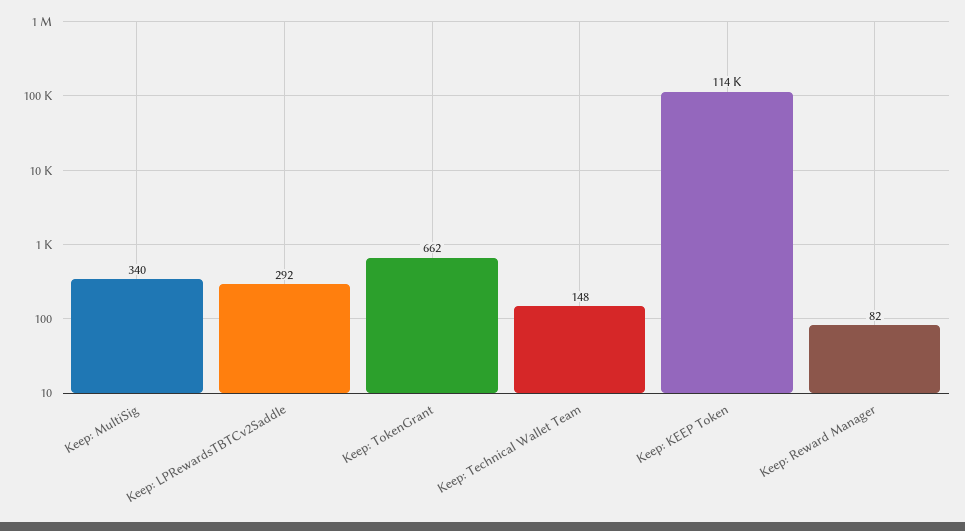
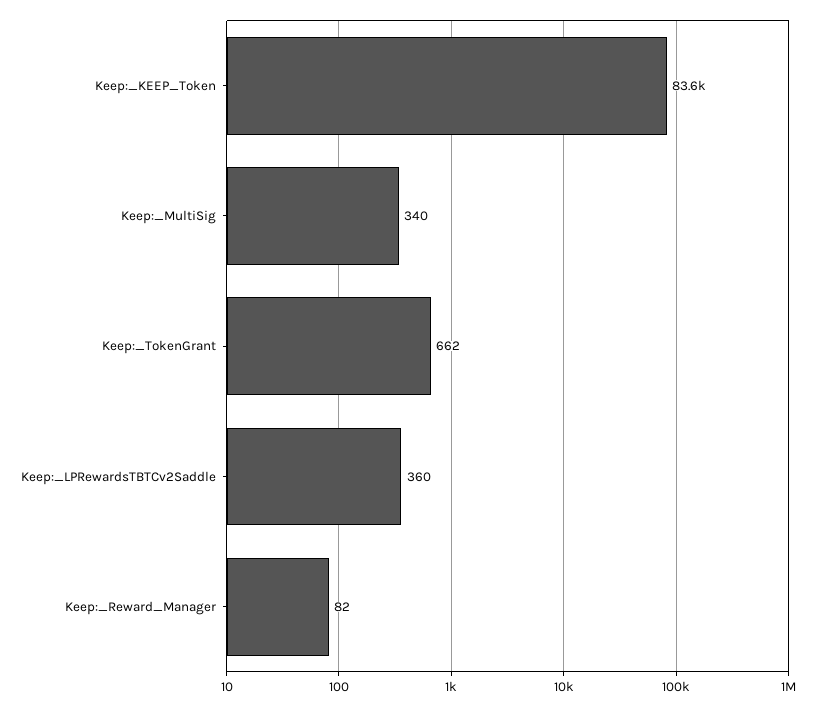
  {
    "Keep: MultiSig": 340,
-   "Keep: LPRewardsTBTCv2Saddle": 292,
+   "Keep: LPRewardsTBTCv2Saddle": 360,
    "Keep: TokenGrant": 662,
-   "Keep: Technical Wallet Team": 148,
-   "Keep: KEEP Token": 114000,
+   "Keep: KEEP Token": 83600,
    "Keep: Reward Manager": 82
  }

